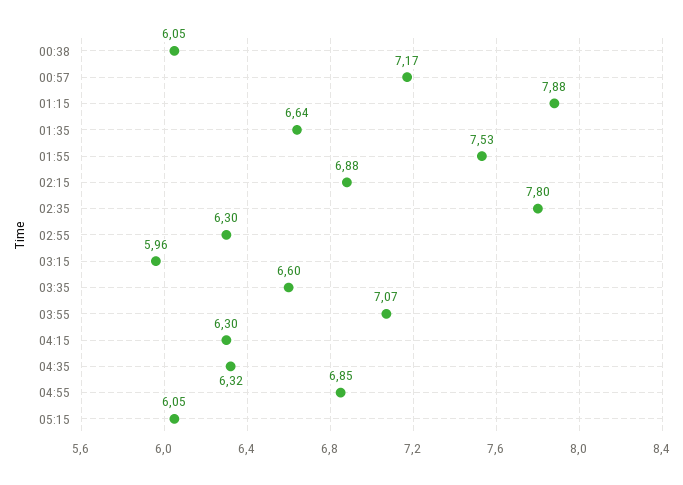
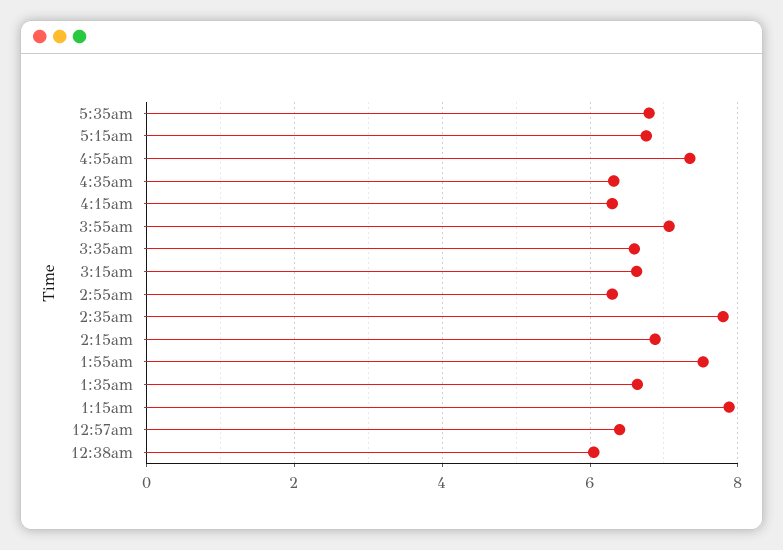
  {
    "00:38": 6.05,
-   "00:57": 7.17,
+   "00:57": 6.4,
    "01:15": 7.88,
    "01:35": 6.64,
    "01:55": 7.53,
    "02:15": 6.88,
    "02:35": 7.8,
    "02:55": 6.3,
-   "03:15": 5.96,
+   "03:15": 6.6,
    "03:35": 6.6,
    "03:55": 7.07,
    "04:15": 6.3,
    "04:35": 6.32,
-   "04:55": 6.85,
+   "04:55": 7.4,
-   "05:15": 6.05
+   "05:15": 6.8,
+   "5:35am": 6.8
  }

